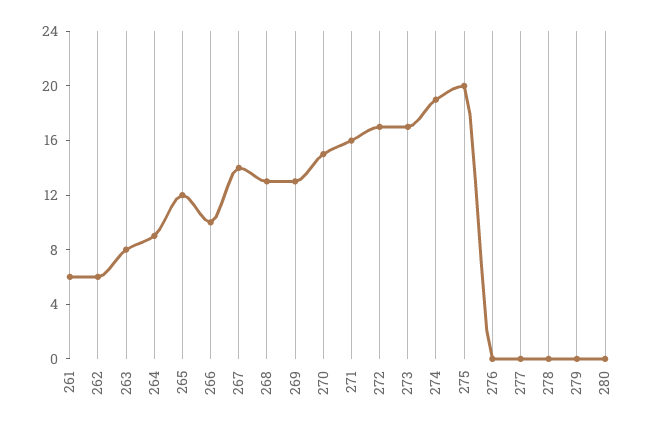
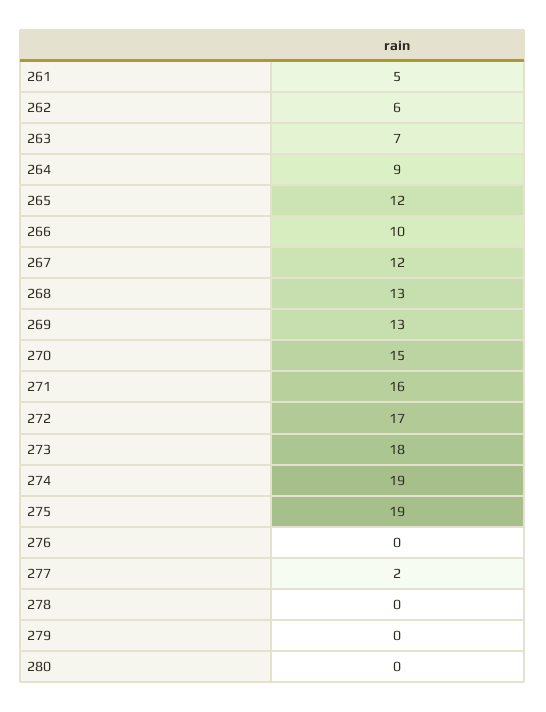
  {
-   "261": 6,
+   "261": 5,
    "262": 6,
-   "263": 8,
+   "263": 7,
    "264": 9,
    "265": 12,
    "266": 10,
-   "267": 14,
+   "267": 12,
    "268": 13,
    "269": 13,
    "270": 15,
    "271": 16,
    "272": 17,
-   "273": 17,
+   "273": 18,
    "274": 19,
-   "275": 20,
+   "275": 19,
    "276": 0,
-   "277": 0,
+   "277": 2,
    "278": 0,
    "279": 0,
    "280": 0
  }

